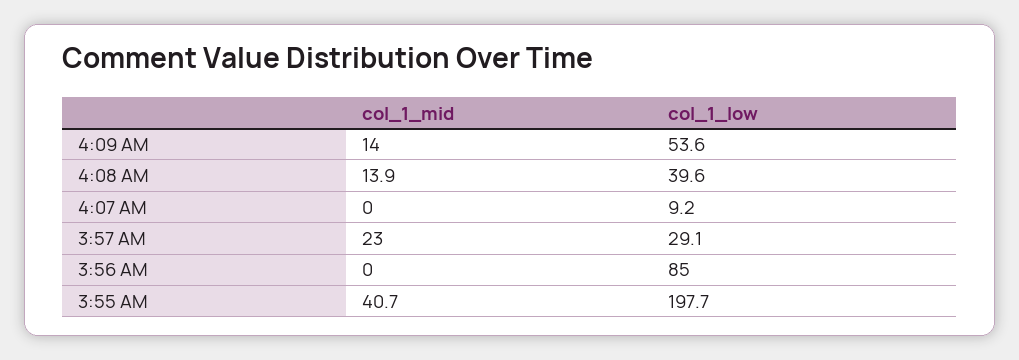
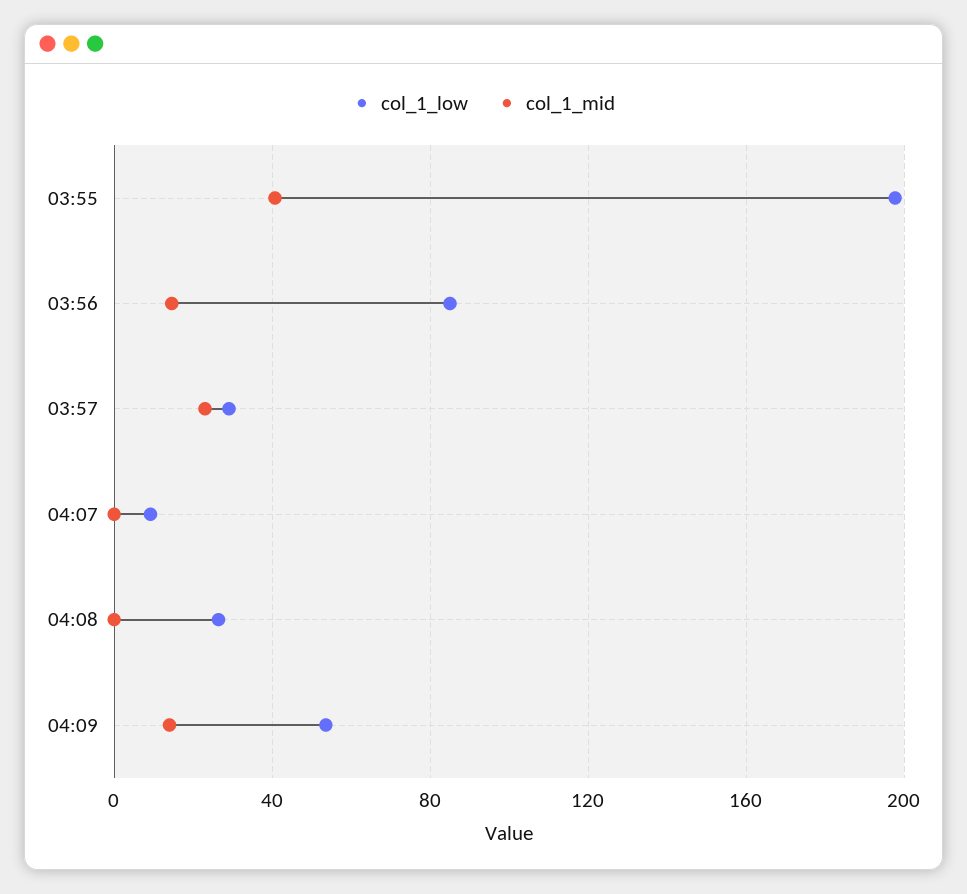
  {
    "col_1_mid": {
      "4:09 AM": 14,
-     "4:08 AM": 13.9,
+     "4:08 AM": 0,
      "4:07 AM": 0,
      "3:57 AM": 23,
-     "3:56 AM": 0,
+     "3:56 AM": 15,
      "3:55 AM": 40.7
    },
    "col_1_low": {
      "4:09 AM": 53.6,
-     "4:08 AM": 39.6,
+     "4:08 AM": 25,
      "4:07 AM": 9.2,
      "3:57 AM": 29.1,
      "3:56 AM": 85,
      "3:55 AM": 197.7
    }
  }

